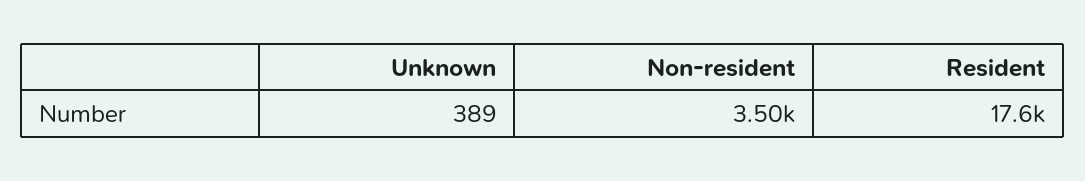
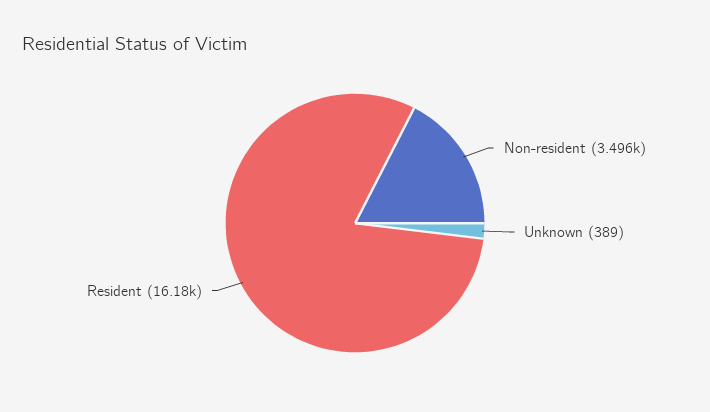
  {
    "Unknown": 389,
    "Non-resident": 3496,
-   "Resident": 17600
+   "Resident": 16180
  }

